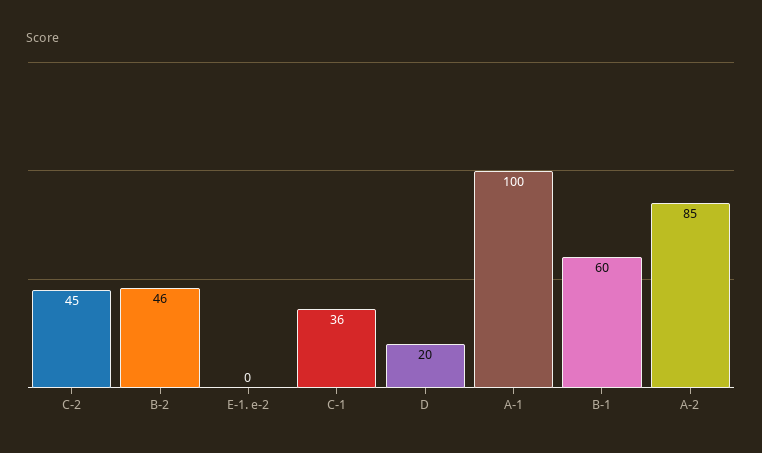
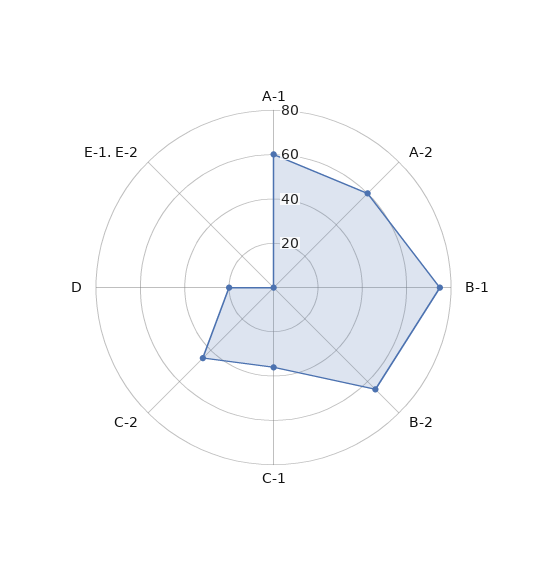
  {
    "C-2": 45,
-   "B-2": 46,
+   "B-2": 65,
    "E-1. e-2": 0,
    "C-1": 36,
    "D": 20,
-   "A-1": 100,
+   "A-1": 60,
-   "B-1": 60,
+   "B-1": 75,
-   "A-2": 85
+   "A-2": 60
  }

